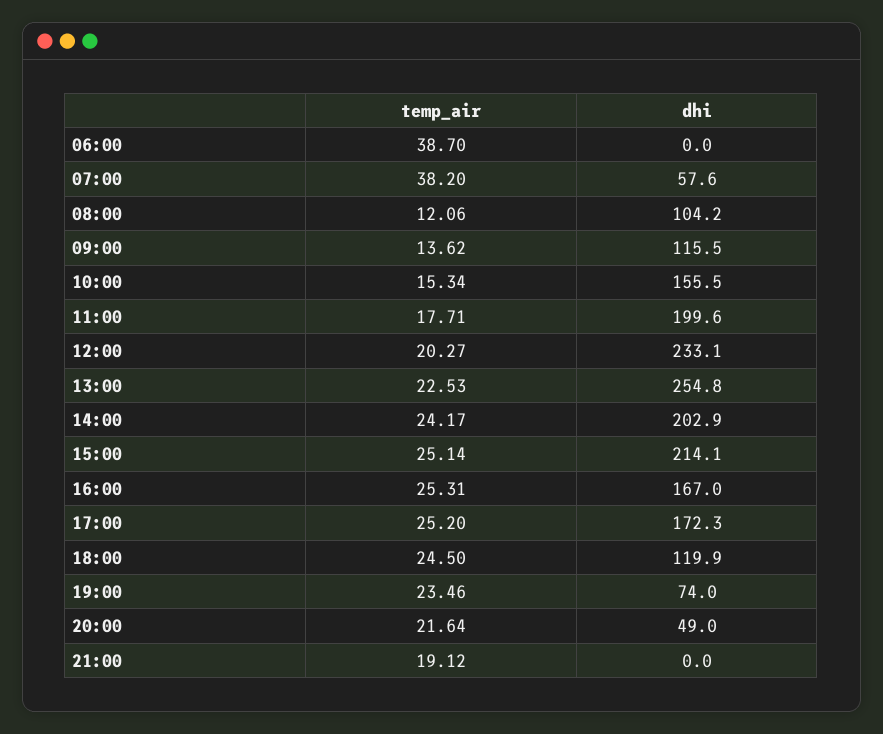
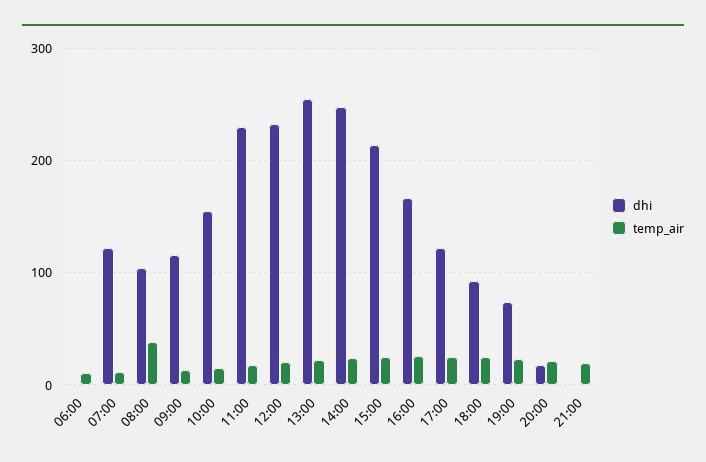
  {
    "temp_air": {
-     "06:00": 38.7,
+     "06:00": 10,
-     "07:00": 38.2,
+     "07:00": 10,
-     "08:00": 12.06,
+     "08:00": 40,
      "09:00": 13.62,
      "10:00": 15.34,
      "11:00": 17.71,
      "12:00": 20.27,
      "13:00": 22.53,
      "14:00": 24.17,
      "15:00": 25.14,
      "16:00": 25.31,
      "17:00": 25.2,
      "18:00": 24.5,
      "19:00": 23.46,
      "20:00": 21.64,
      "21:00": 19.12
    },
    "dhi": {
      "06:00": 0,
-     "07:00": 57.6,
+     "07:00": 120,
      "08:00": 104.2,
      "09:00": 115.5,
      "10:00": 155.5,
-     "11:00": 199.6,
+     "11:00": 230,
      "12:00": 233.1,
      "13:00": 254.8,
-     "14:00": 202.9,
+     "14:00": 250,
      "15:00": 214.1,
      "16:00": 167,
-     "17:00": 172.3,
+     "17:00": 120,
-     "18:00": 119.9,
+     "18:00": 90,
      "19:00": 74,
-     "20:00": 49,
+     "20:00": 20,
      "21:00": 0
    }
  }

